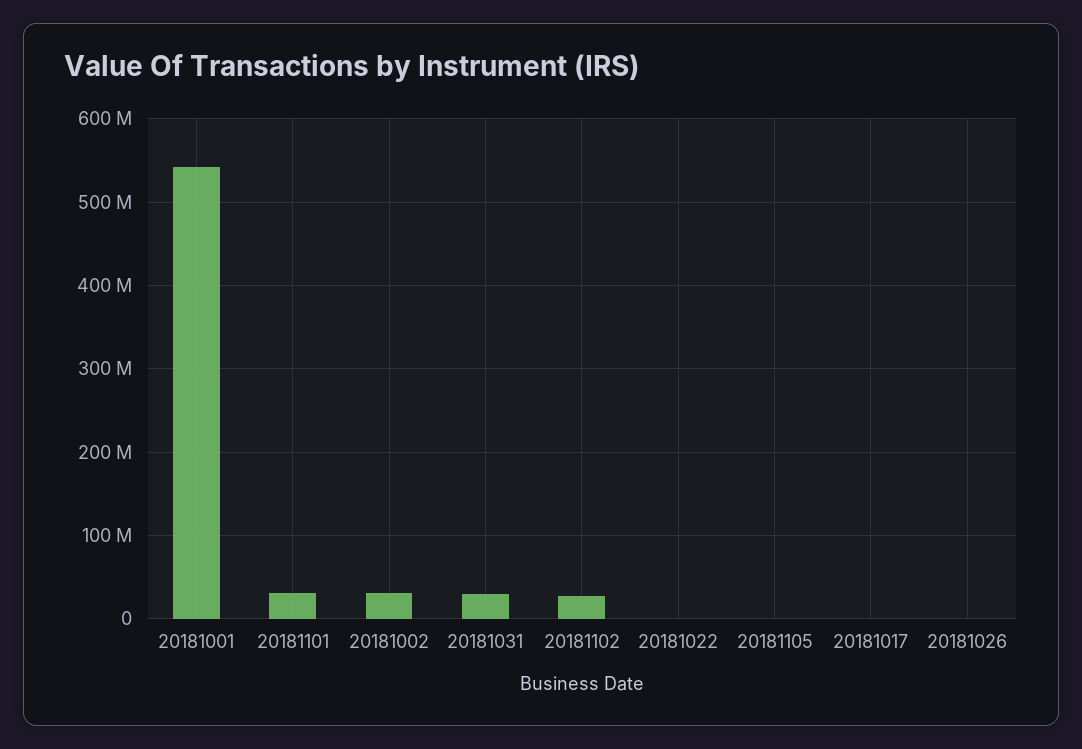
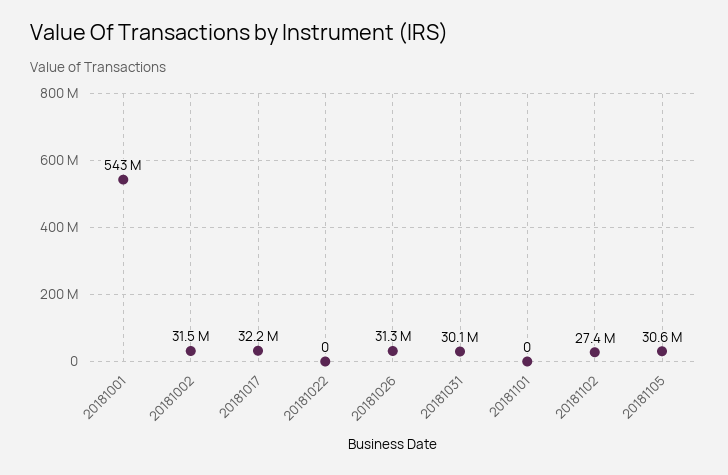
  {
    "20181001": 543000000,
-   "20181101": 30000000,
+   "20181101": 0,
    "20181002": 31500000,
    "20181031": 30100000,
    "20181102": 27400000,
    "20181022": 0,
-   "20181105": 0,
+   "20181105": 30600000,
-   "20181017": 0,
+   "20181017": 32200000,
-   "20181026": 0
+   "20181026": 31300000
  }

